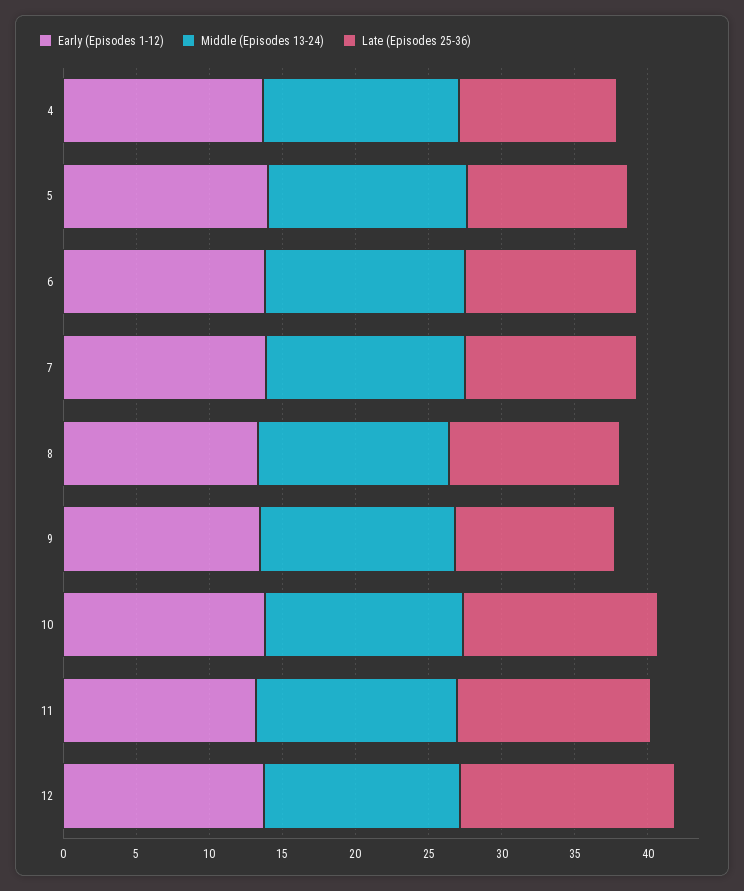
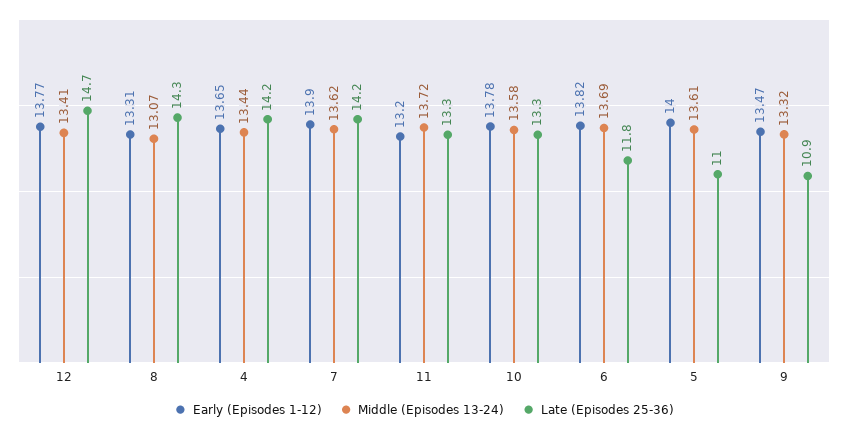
  {
    "Early (Episodes 1-12)": {
      "4": 13.65,
      "5": 14,
      "6": 13.82,
      "7": 13.9,
      "8": 13.31,
      "9": 13.47,
      "10": 13.78,
      "11": 13.2,
      "12": 13.77
    },
    "Middle (Episodes 13-24)": {
      "4": 13.44,
      "5": 13.61,
      "6": 13.69,
      "7": 13.62,
      "8": 13.07,
      "9": 13.32,
      "10": 13.58,
      "11": 13.72,
      "12": 13.41
    },
    "Late (Episodes 25-36)": {
-     "4": 11,
+     "4": 14.2,
      "5": 11,
      "6": 11.8,
-     "7": 12,
+     "7": 14.2,
-     "8": 12,
+     "8": 14.3,
      "9": 10.9,
      "10": 13.3,
      "11": 13.3,
      "12": 14.7
    }
  }

